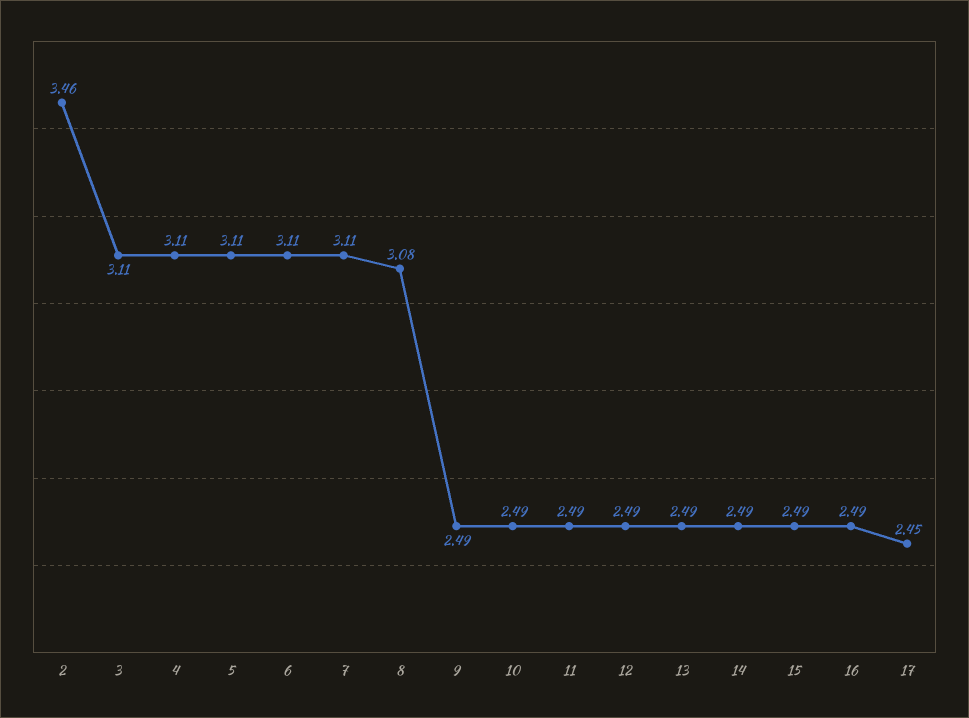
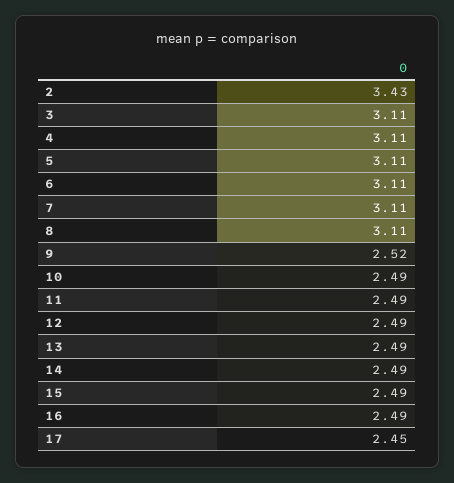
  {
-   "2": 3.46,
+   "2": 3.43,
    "3": 3.11,
    "4": 3.11,
    "5": 3.11,
    "6": 3.11,
    "7": 3.11,
-   "8": 3.08,
+   "8": 3.11,
-   "9": 2.49,
+   "9": 2.52,
    "10": 2.49,
    "11": 2.49,
    "12": 2.49,
    "13": 2.49,
    "14": 2.49,
    "15": 2.49,
    "16": 2.49,
    "17": 2.45
  }

